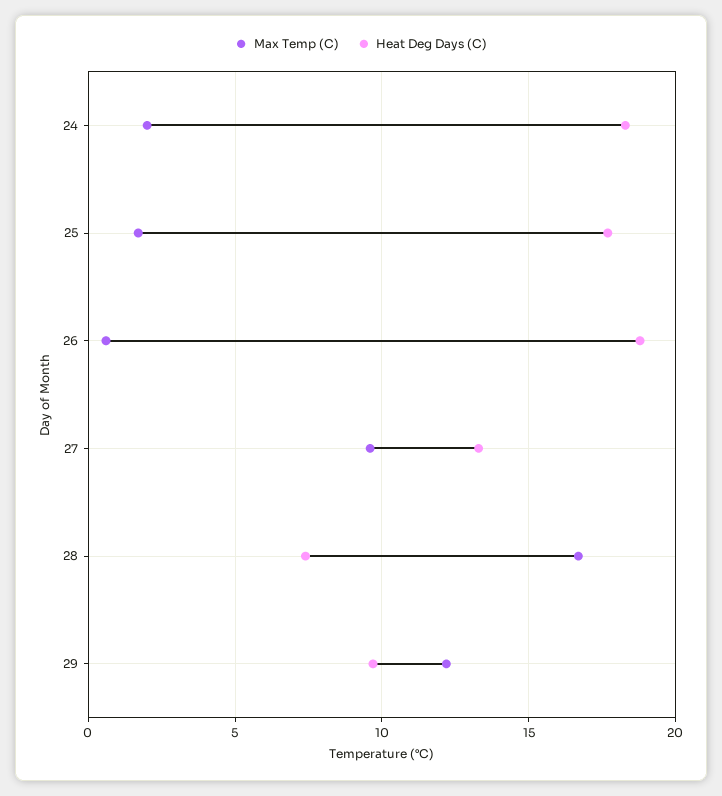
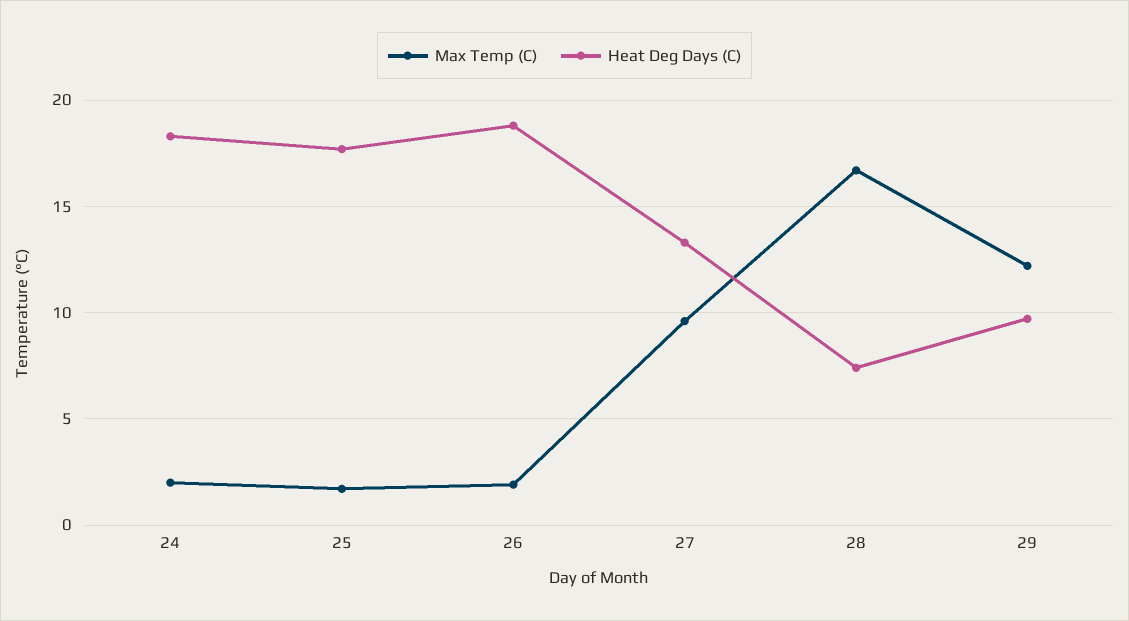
  {
    "Max Temp (C)": {
      "24": 2,
      "25": 1.5,
-     "26": 0.5,
+     "26": 2,
      "27": 9.5,
      "28": 16.5,
      "29": 12
    },
    "Heat Deg Days (C)": {
      "24": 18.5,
      "25": 17.5,
      "26": 19,
      "27": 13.5,
      "28": 7.5,
      "29": 9.5
    }
  }

